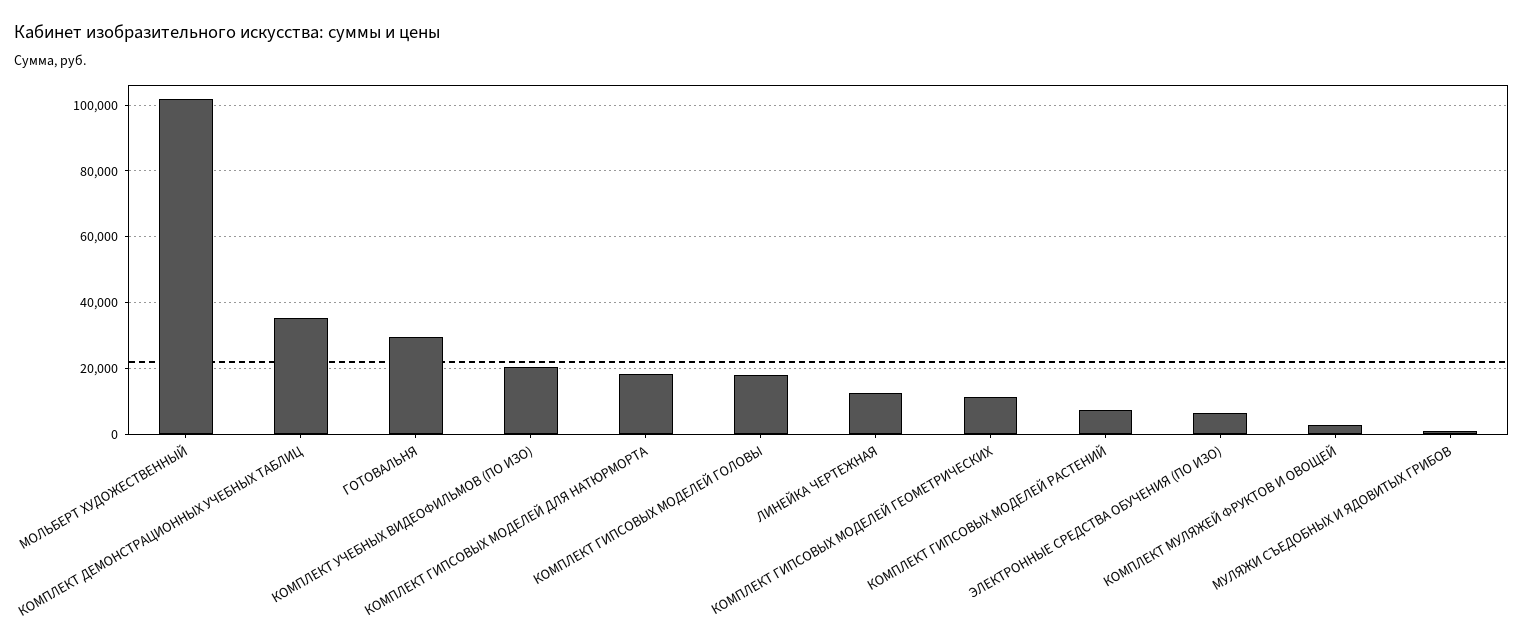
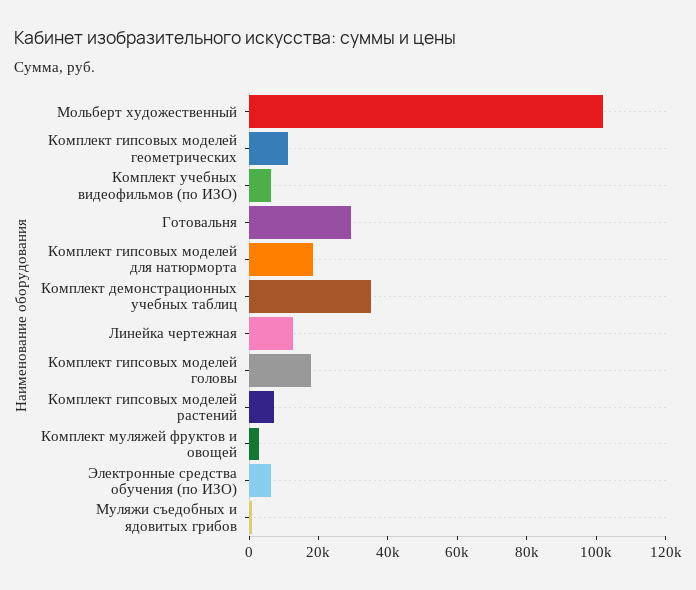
  {
    "МОЛЬБЕРТ ХУДОЖЕСТВЕННЫЙ": 102000,
    "КОМПЛЕКТ ДЕМОНСТРАЦИОННЫХ УЧЕБНЫХ ТАБЛИЦ": 36000,
    "ГОТОВАЛЬНЯ": 30000,
-   "КОМПЛЕКТ УЧЕБНЫХ ВИДЕОФИЛЬМОВ (ПО ИЗО)": 20000,
+   "КОМПЛЕКТ УЧЕБНЫХ ВИДЕОФИЛЬМОВ (ПО ИЗО)": 5000,
    "КОМПЛЕКТ ГИПСОВЫХ МОДЕЛЕЙ ДЛЯ НАТЮРМОРТА": 18000,
    "КОМПЛЕКТ ГИПСОВЫХ МОДЕЛЕЙ ГОЛОВЫ": 18000,
    "ЛИНЕЙКА ЧЕРТЕЖНАЯ": 12000,
    "КОМПЛЕКТ ГИПСОВЫХ МОДЕЛЕЙ ГЕОМЕТРИЧЕСКИХ": 12000,
    "КОМПЛЕКТ ГИПСОВЫХ МОДЕЛЕЙ РАСТЕНИЙ": 8000,
    "ЭЛЕКТРОННЫЕ СРЕДСТВА ОБУЧЕНИЯ (ПО ИЗО)": 6000,
    "КОМПЛЕКТ МУЛЯЖЕЙ ФРУКТОВ И ОВОЩЕЙ": 2000,
    "МУЛЯЖИ СЪЕДОБНЫХ И ЯДОВИТЫХ ГРИБОВ": 0
  }

